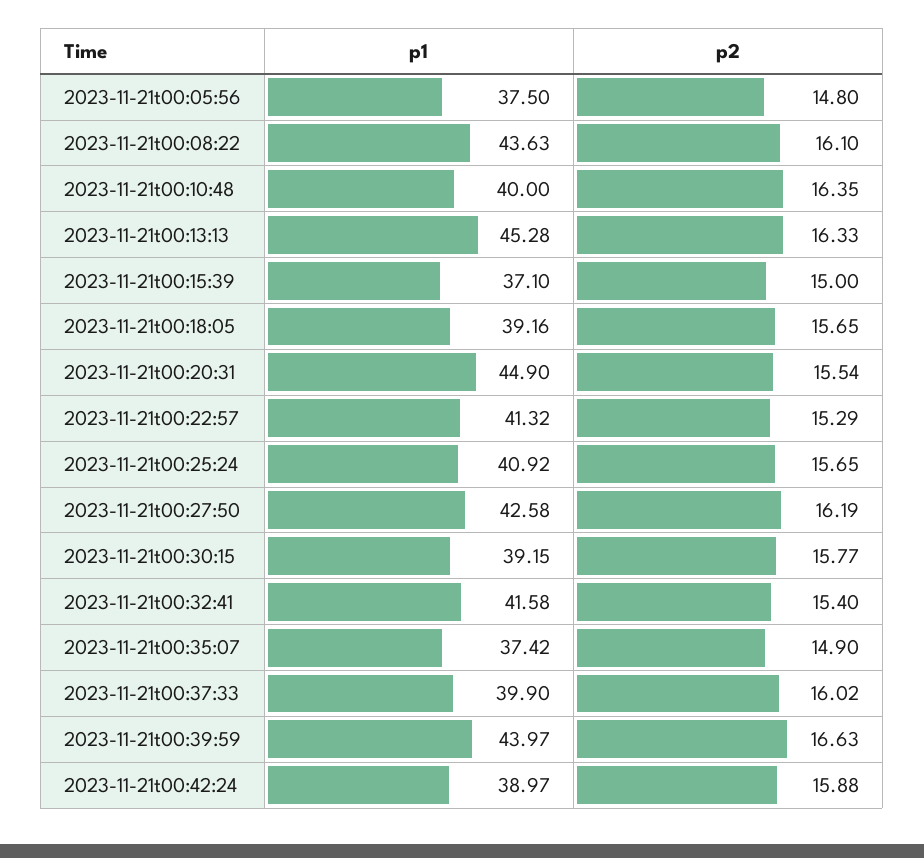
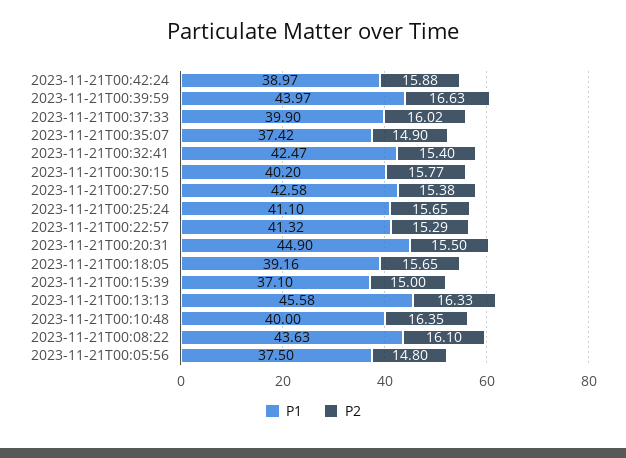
  {
    "p1": {
      "2023-11-21t00:05:56": 37.5,
      "2023-11-21t00:08:22": 43.63,
      "2023-11-21t00:10:48": 40,
-     "2023-11-21t00:13:13": 45.28,
+     "2023-11-21t00:13:13": 45.58,
      "2023-11-21t00:15:39": 37.1,
      "2023-11-21t00:18:05": 39.16,
      "2023-11-21t00:20:31": 44.9,
      "2023-11-21t00:22:57": 41.32,
-     "2023-11-21t00:25:24": 40.92,
+     "2023-11-21t00:25:24": 41.1,
      "2023-11-21t00:27:50": 42.58,
-     "2023-11-21t00:30:15": 39.15,
+     "2023-11-21t00:30:15": 40.2,
-     "2023-11-21t00:32:41": 41.58,
+     "2023-11-21t00:32:41": 42.47,
      "2023-11-21t00:35:07": 37.42,
      "2023-11-21t00:37:33": 39.9,
      "2023-11-21t00:39:59": 43.97,
      "2023-11-21t00:42:24": 38.97
    },
    "p2": {
      "2023-11-21t00:05:56": 14.8,
      "2023-11-21t00:08:22": 16.1,
      "2023-11-21t00:10:48": 16.35,
      "2023-11-21t00:13:13": 16.33,
      "2023-11-21t00:15:39": 15,
      "2023-11-21t00:18:05": 15.65,
-     "2023-11-21t00:20:31": 15.54,
+     "2023-11-21t00:20:31": 15.5,
      "2023-11-21t00:22:57": 15.29,
      "2023-11-21t00:25:24": 15.65,
-     "2023-11-21t00:27:50": 16.19,
+     "2023-11-21t00:27:50": 15.38,
      "2023-11-21t00:30:15": 15.77,
      "2023-11-21t00:32:41": 15.4,
      "2023-11-21t00:35:07": 14.9,
      "2023-11-21t00:37:33": 16.02,
      "2023-11-21t00:39:59": 16.63,
      "2023-11-21t00:42:24": 15.88
    }
  }

